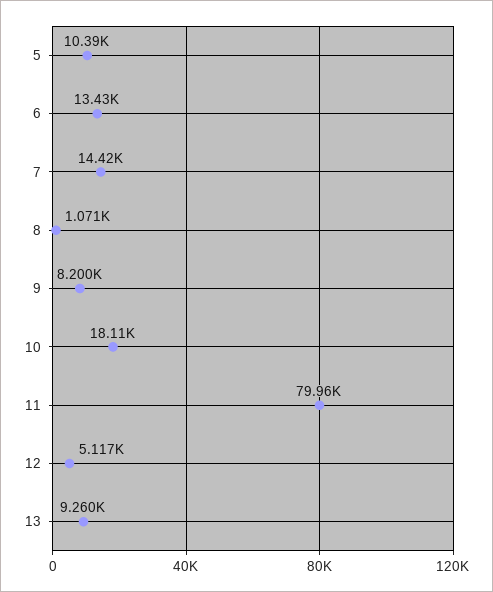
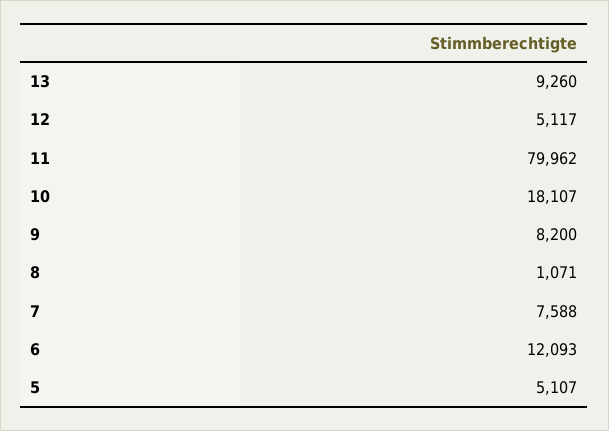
  {
-   "5": 10390,
+   "5": 5107,
-   "6": 13430,
+   "6": 12093,
-   "7": 14420,
+   "7": 7588,
    "8": 1071,
    "9": 8200,
    "10": 18107,
    "11": 79962,
    "12": 5117,
    "13": 9260
  }

